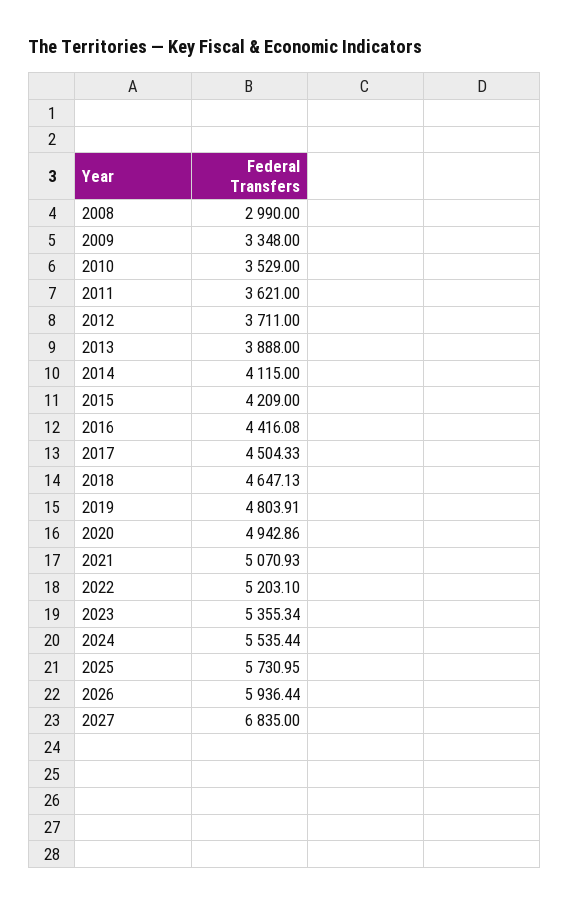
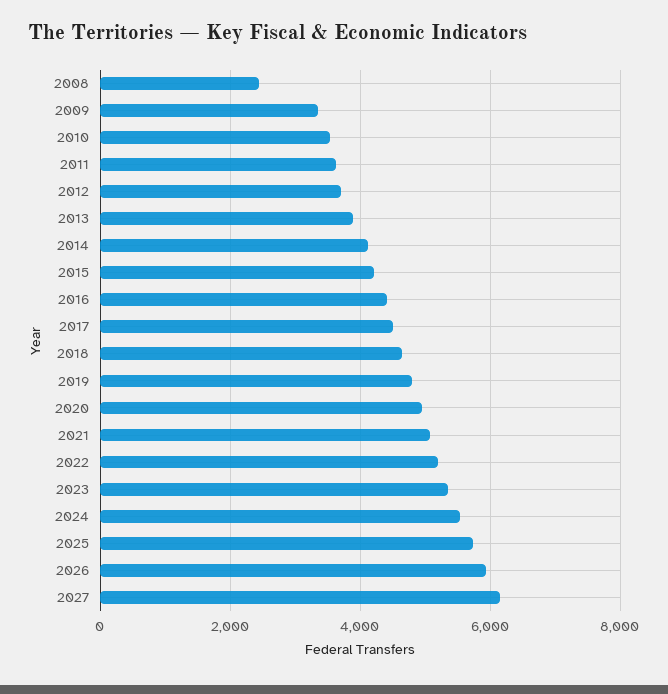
  {
-   "2008": 2990,
+   "2008": 2400,
    "2009": 3348,
    "2010": 3529,
    "2011": 3621,
    "2012": 3711,
    "2013": 3888,
    "2014": 4115,
    "2015": 4209,
    "2016": 4416.08,
    "2017": 4504.33,
    "2018": 4647.13,
    "2019": 4803.91,
    "2020": 4942.86,
    "2021": 5070.93,
    "2022": 5203.1,
    "2023": 5355.34,
    "2024": 5535.44,
    "2025": 5730.95,
    "2026": 5936.44,
-   "2027": 6835
+   "2027": 6200
  }

